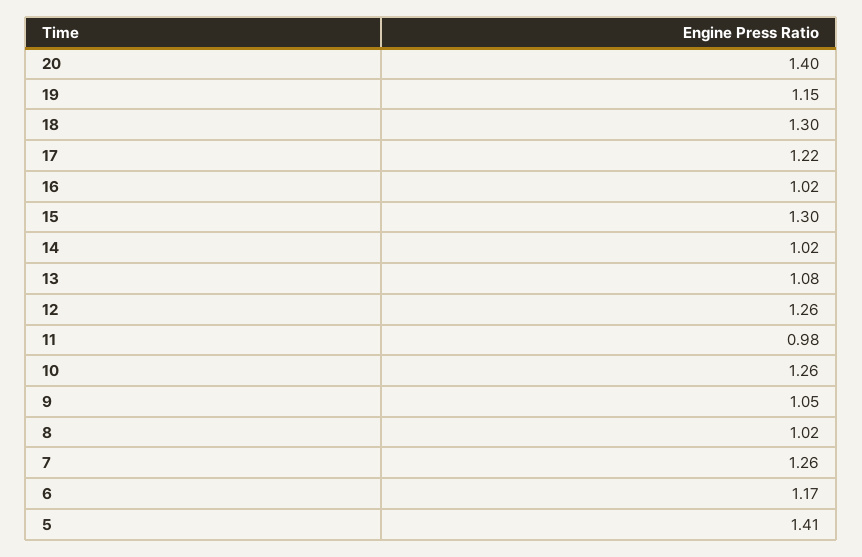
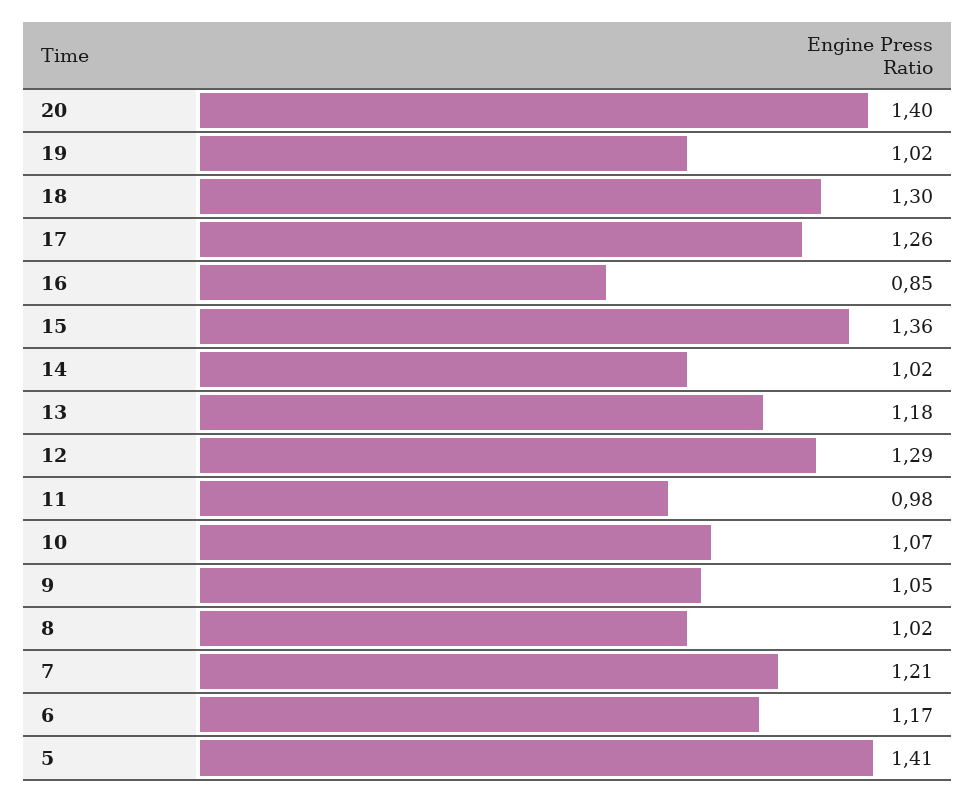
  {
    "20": 1.4,
-   "19": 1.15,
+   "19": 1.02,
    "18": 1.3,
-   "17": 1.22,
+   "17": 1.26,
-   "16": 1.02,
+   "16": 0.85,
-   "15": 1.3,
+   "15": 1.36,
    "14": 1.02,
-   "13": 1.08,
+   "13": 1.18,
-   "12": 1.26,
+   "12": 1.29,
    "11": 0.98,
-   "10": 1.26,
+   "10": 1.07,
    "9": 1.05,
    "8": 1.02,
-   "7": 1.26,
+   "7": 1.21,
    "6": 1.17,
    "5": 1.41
  }

